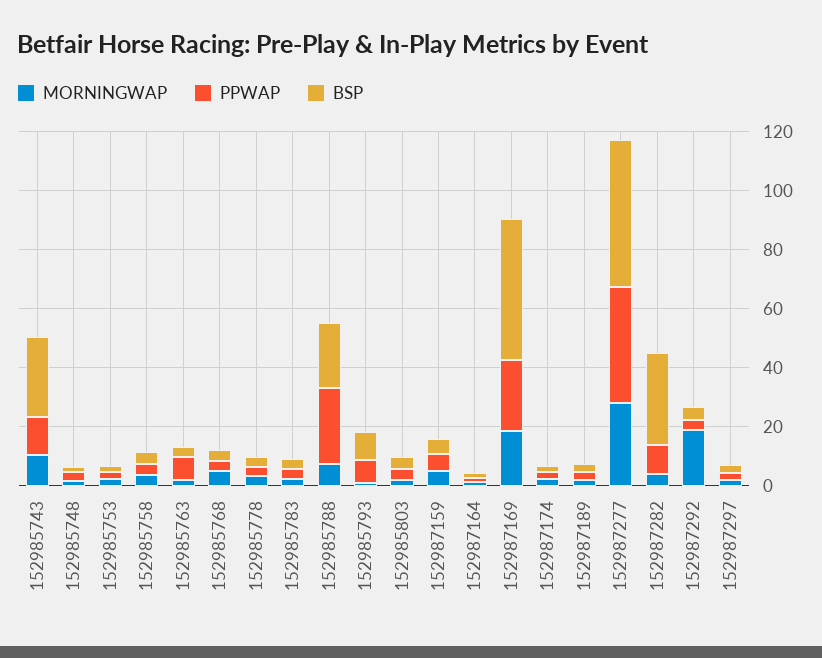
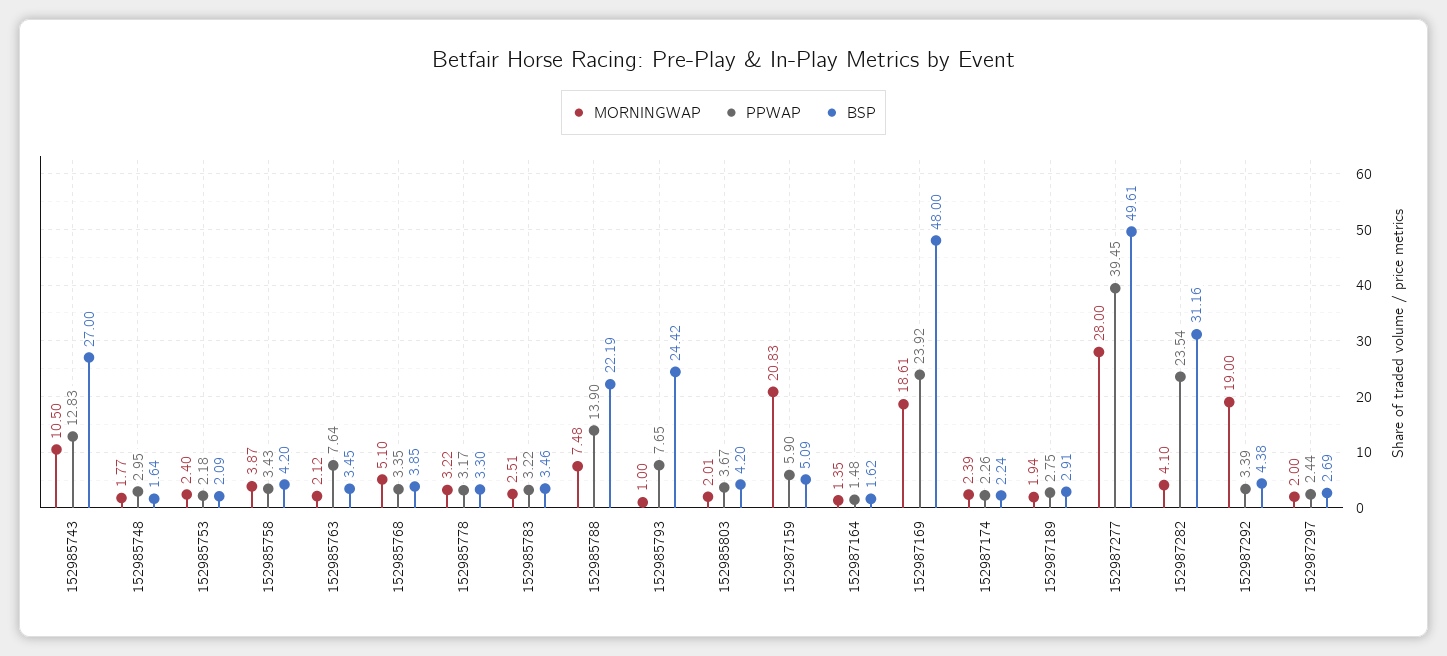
  {
    "MORNINGWAP": {
      "152985743": 10.5,
      "152985748": 1.77,
      "152985753": 2.4,
      "152985758": 3.87,
      "152985763": 2.12,
      "152985768": 5.1,
      "152985778": 3.22,
      "152985783": 2.51,
      "152985788": 7.48,
      "152985793": 1,
      "152985803": 2.01,
-     "152987159": 5,
+     "152987159": 20.83,
      "152987164": 1.35,
      "152987169": 18.61,
      "152987174": 2.39,
      "152987189": 1.94,
      "152987277": 28,
      "152987282": 4.1,
      "152987292": 19,
      "152987297": 2
    },
    "PPWAP": {
      "152985743": 12.83,
      "152985748": 2.95,
      "152985753": 2.18,
      "152985758": 3.43,
      "152985763": 7.64,
      "152985768": 3.35,
      "152985778": 3.17,
      "152985783": 3.22,
-     "152985788": 25,
+     "152985788": 13.9,
      "152985793": 7.65,
      "152985803": 3.67,
      "152987159": 5.9,
      "152987164": 1.48,
      "152987169": 23.92,
      "152987174": 2.26,
      "152987189": 2.75,
      "152987277": 39.45,
-     "152987282": 10,
+     "152987282": 23.54,
      "152987292": 3.39,
      "152987297": 2.44
    },
    "BSP": {
      "152985743": 27,
      "152985748": 1.64,
      "152985753": 2.09,
      "152985758": 4.2,
      "152985763": 3.45,
      "152985768": 3.85,
      "152985778": 3.3,
      "152985783": 3.46,
      "152985788": 22.19,
-     "152985793": 10,
+     "152985793": 24.42,
      "152985803": 4.2,
      "152987159": 5.09,
      "152987164": 1.62,
      "152987169": 48,
      "152987174": 2.24,
      "152987189": 2.91,
      "152987277": 49.61,
      "152987282": 31.16,
      "152987292": 4.38,
      "152987297": 2.69
    }
  }

